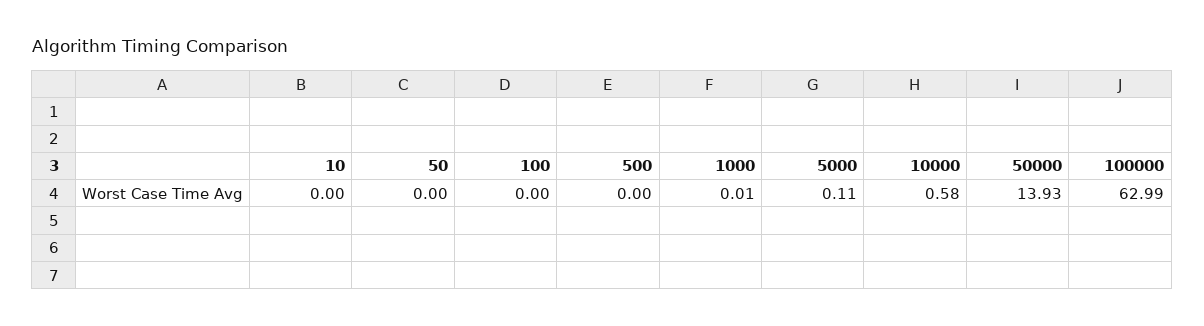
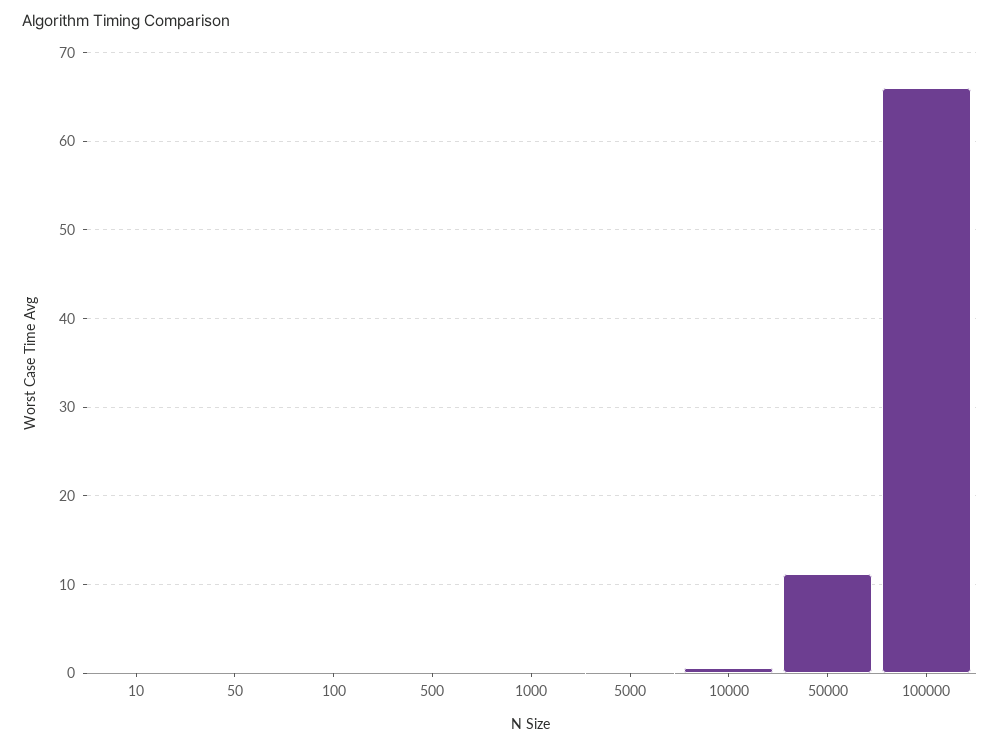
  {
    "10": 0,
    "50": 0,
    "100": 0,
    "500": 0,
    "1000": 0.01,
    "5000": 0.11,
    "10000": 0.58,
-   "50000": 13.93,
+   "50000": 11,
-   "100000": 62.99
+   "100000": 66
  }

